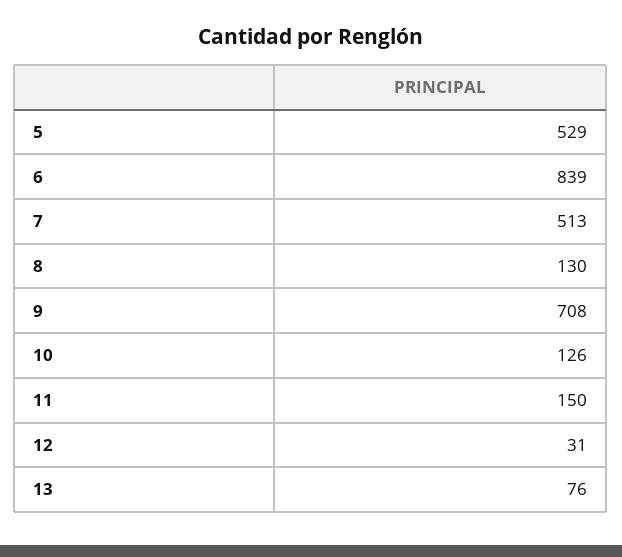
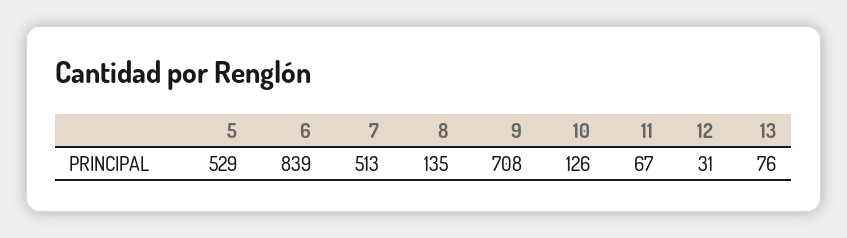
  {
    "5": 529,
    "6": 839,
    "7": 513,
-   "8": 130,
+   "8": 135,
    "9": 708,
    "10": 126,
-   "11": 150,
+   "11": 67,
    "12": 31,
    "13": 76
  }

